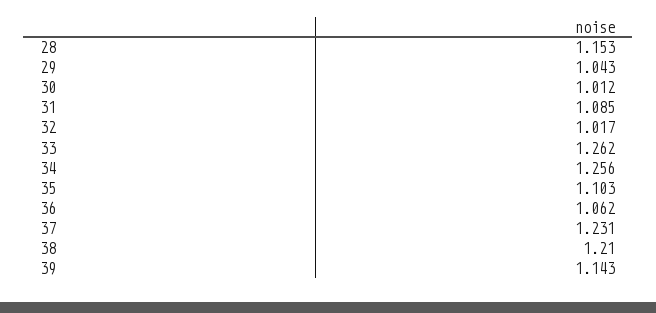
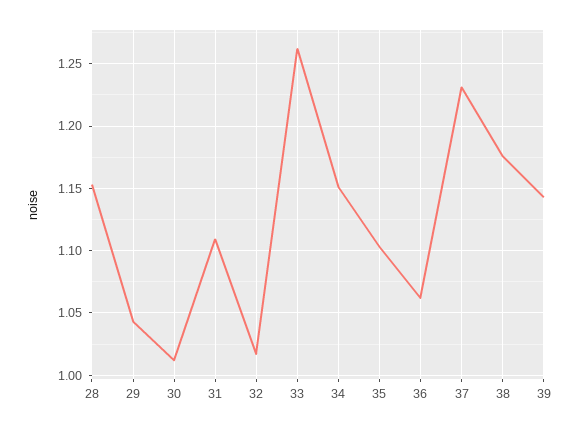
  {
    "28": 1.153,
    "29": 1.043,
    "30": 1.012,
-   "31": 1.085,
+   "31": 1.11,
    "32": 1.017,
    "33": 1.262,
-   "34": 1.256,
+   "34": 1.15,
    "35": 1.103,
    "36": 1.062,
    "37": 1.231,
-   "38": 1.21,
+   "38": 1.175,
    "39": 1.143
  }

